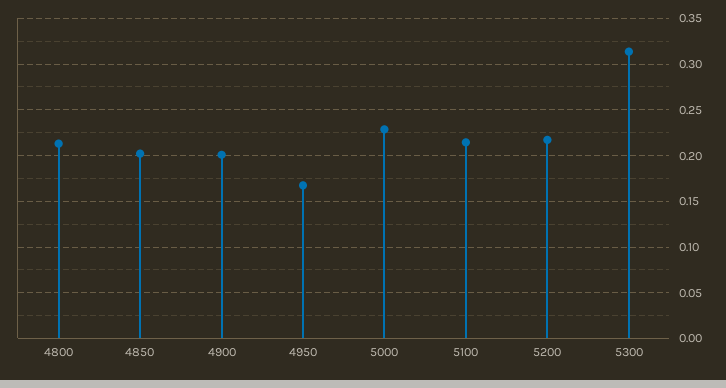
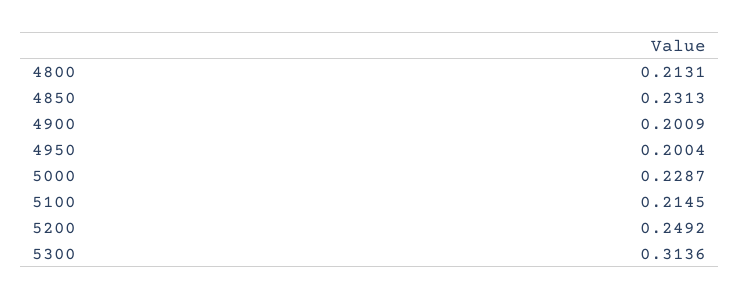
  {
    "4800": 0.2131,
-   "4850": 0.2,
+   "4850": 0.2313,
    "4900": 0.2009,
-   "4950": 0.17,
+   "4950": 0.2004,
    "5000": 0.2287,
    "5100": 0.2145,
-   "5200": 0.22,
+   "5200": 0.2492,
    "5300": 0.3136
  }

